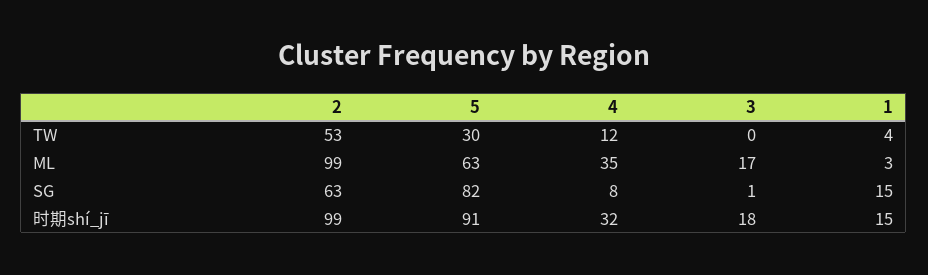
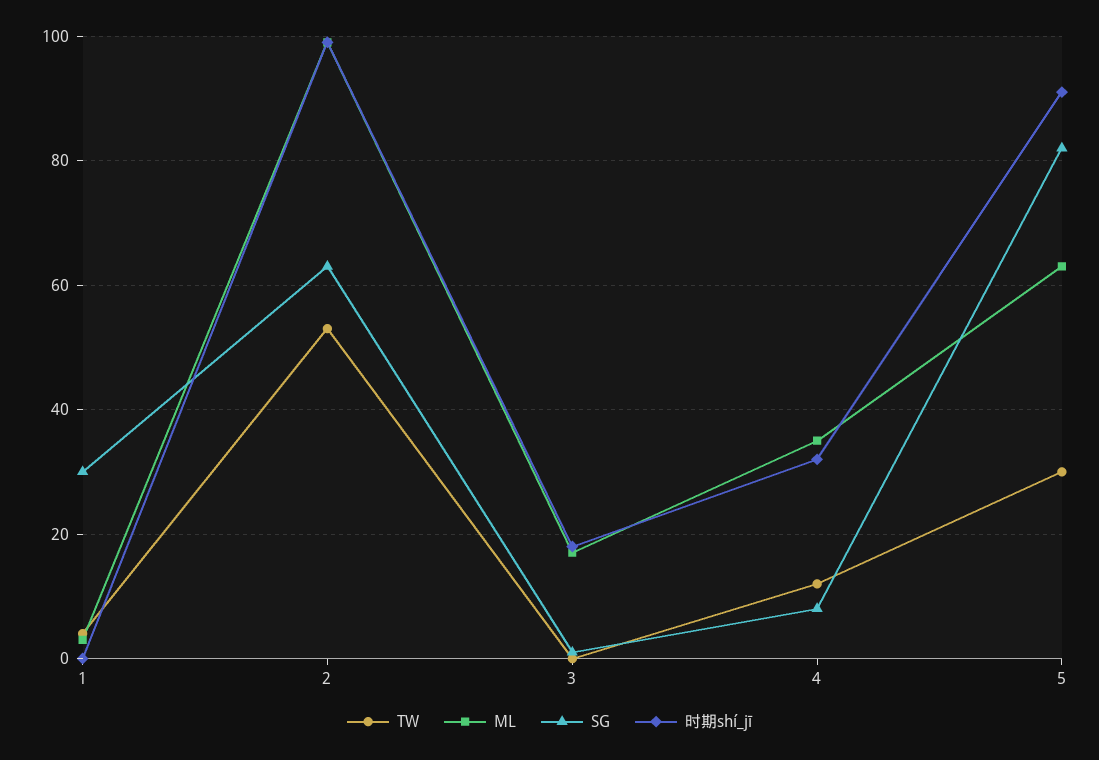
  {
    "TW": {
      "2": 53,
      "5": 30,
      "4": 12,
      "3": 0,
      "1": 4
    },
    "ML": {
      "2": 99,
      "5": 63,
      "4": 35,
      "3": 17,
      "1": 3
    },
    "SG": {
      "2": 63,
      "5": 82,
      "4": 8,
      "3": 1,
-     "1": 15
+     "1": 30
    },
    "时期shí_jī": {
      "2": 99,
      "5": 91,
      "4": 32,
      "3": 18,
-     "1": 15
+     "1": 0
    }
  }

